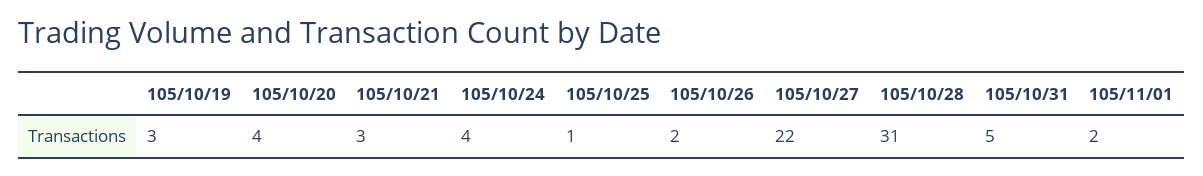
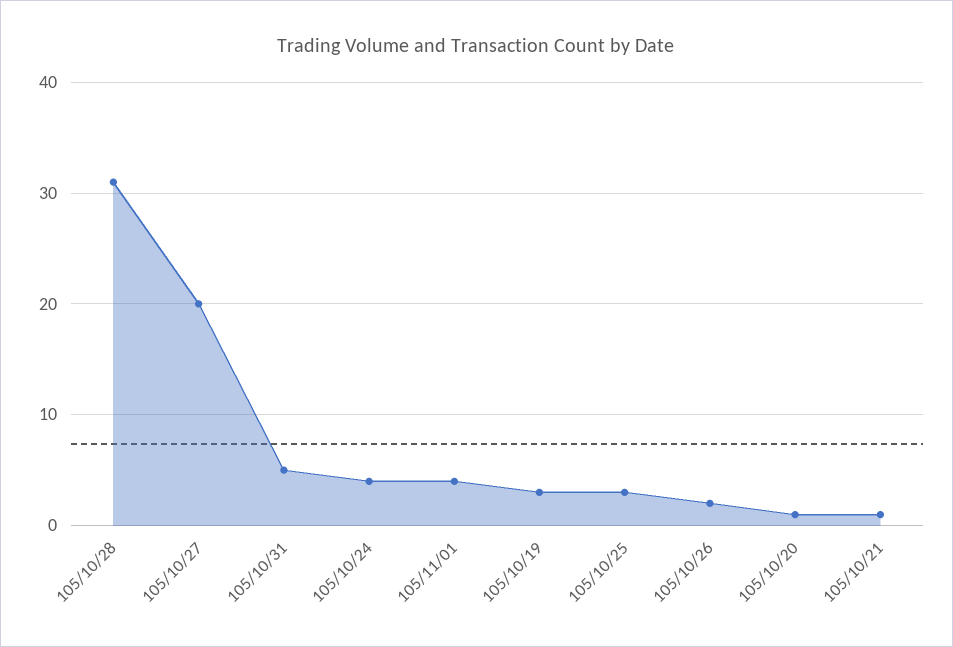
  {
    "105/10/19": 3,
-   "105/10/20": 4,
+   "105/10/20": 1,
-   "105/10/21": 3,
+   "105/10/21": 1,
    "105/10/24": 4,
-   "105/10/25": 1,
+   "105/10/25": 3,
    "105/10/26": 2,
-   "105/10/27": 22,
+   "105/10/27": 20,
    "105/10/28": 31,
    "105/10/31": 5,
-   "105/11/01": 2
+   "105/11/01": 4
  }

